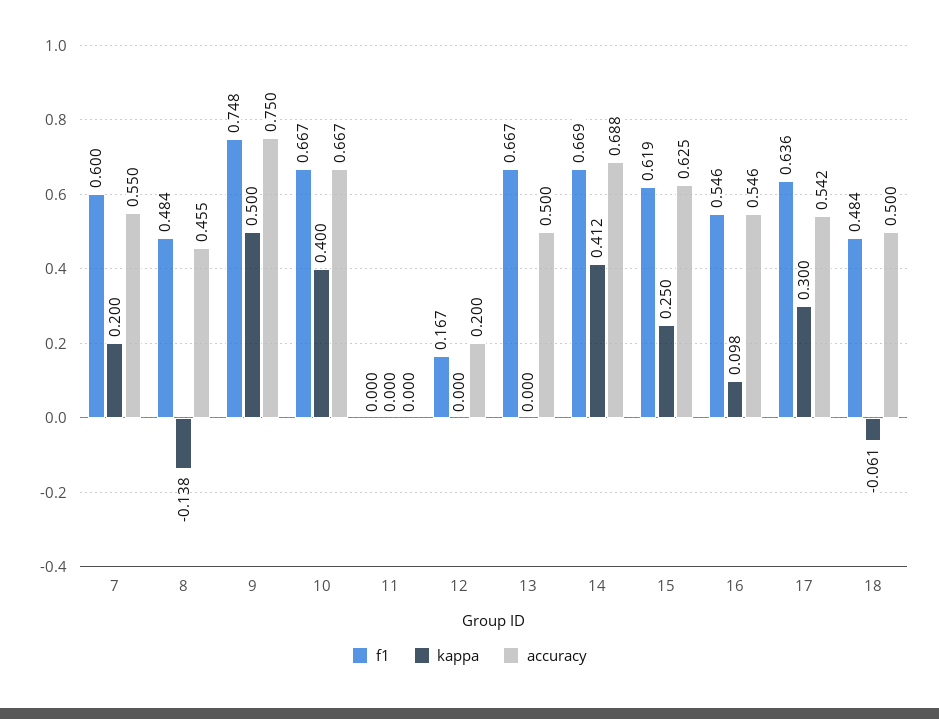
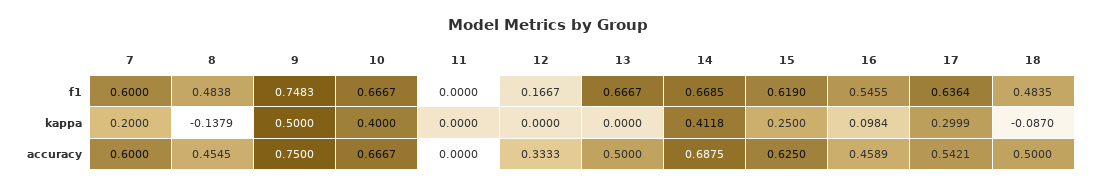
  {
    "f1": {
      "7": 0.6,
      "8": 0.4838,
      "9": 0.7483,
      "10": 0.6667,
      "11": 0,
      "12": 0.1667,
      "13": 0.6667,
      "14": 0.6685,
      "15": 0.619,
      "16": 0.5455,
      "17": 0.6364,
      "18": 0.4835
    },
    "kappa": {
      "7": 0.2,
      "8": -0.1379,
      "9": 0.5,
      "10": 0.4,
      "11": 0,
      "12": 0,
      "13": 0,
      "14": 0.4118,
      "15": 0.25,
      "16": 0.0984,
      "17": 0.2999,
-     "18": -0.061
+     "18": -0.087
    },
    "accuracy": {
-     "7": 0.55,
+     "7": 0.6,
      "8": 0.4545,
      "9": 0.75,
      "10": 0.6667,
      "11": 0,
-     "12": 0.2,
+     "12": 0.3333,
      "13": 0.5,
      "14": 0.6875,
      "15": 0.625,
-     "16": 0.546,
+     "16": 0.4589,
      "17": 0.5421,
      "18": 0.5
    }
  }

